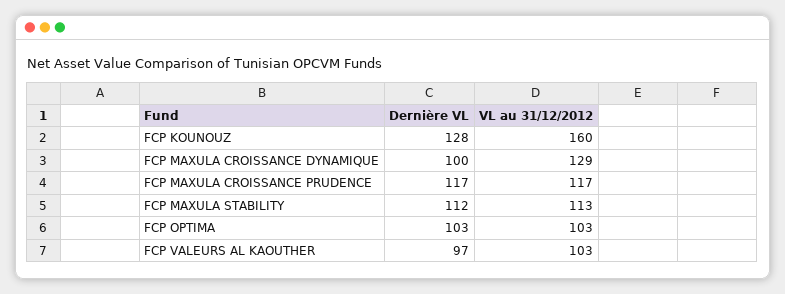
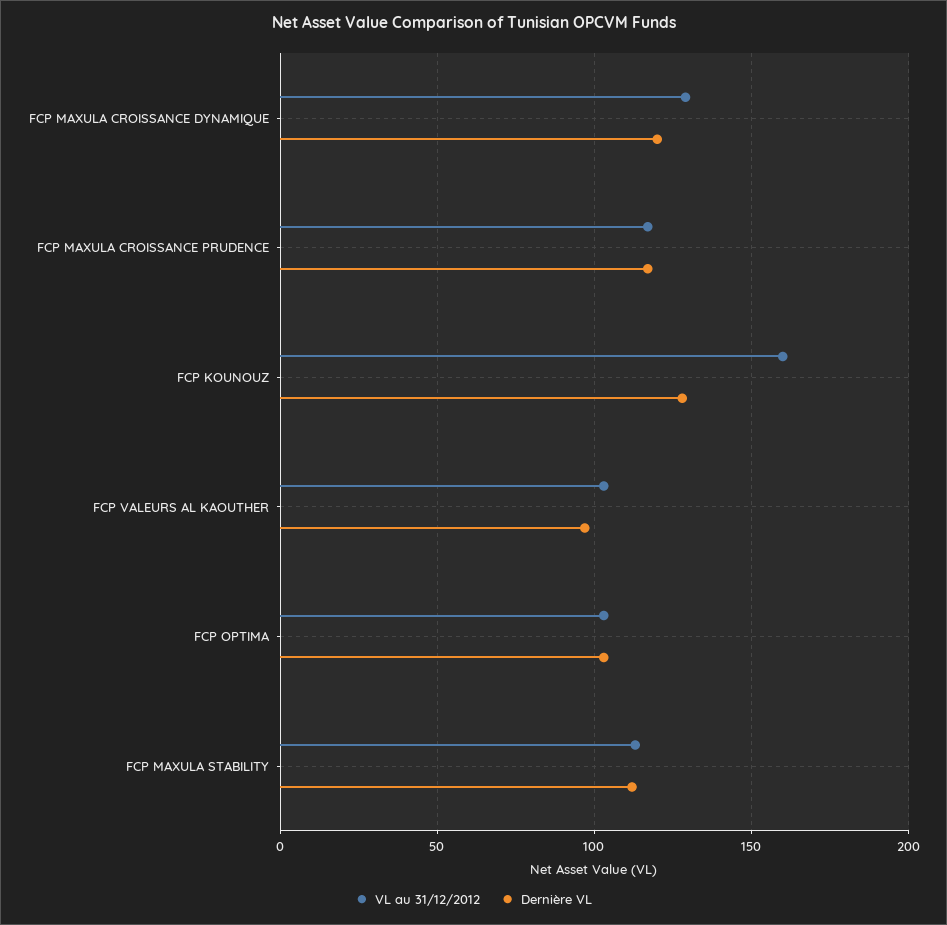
  {
    "Dernière VL": {
      "FCP KOUNOUZ": 128,
-     "FCP MAXULA CROISSANCE DYNAMIQUE": 100,
+     "FCP MAXULA CROISSANCE DYNAMIQUE": 120,
      "FCP MAXULA CROISSANCE PRUDENCE": 117,
      "FCP MAXULA STABILITY": 112,
      "FCP OPTIMA": 103,
      "FCP VALEURS AL KAOUTHER": 97
    },
    "VL au 31/12/2012": {
      "FCP KOUNOUZ": 160,
      "FCP MAXULA CROISSANCE DYNAMIQUE": 129,
      "FCP MAXULA CROISSANCE PRUDENCE": 117,
      "FCP MAXULA STABILITY": 113,
      "FCP OPTIMA": 103,
      "FCP VALEURS AL KAOUTHER": 103
    }
  }

